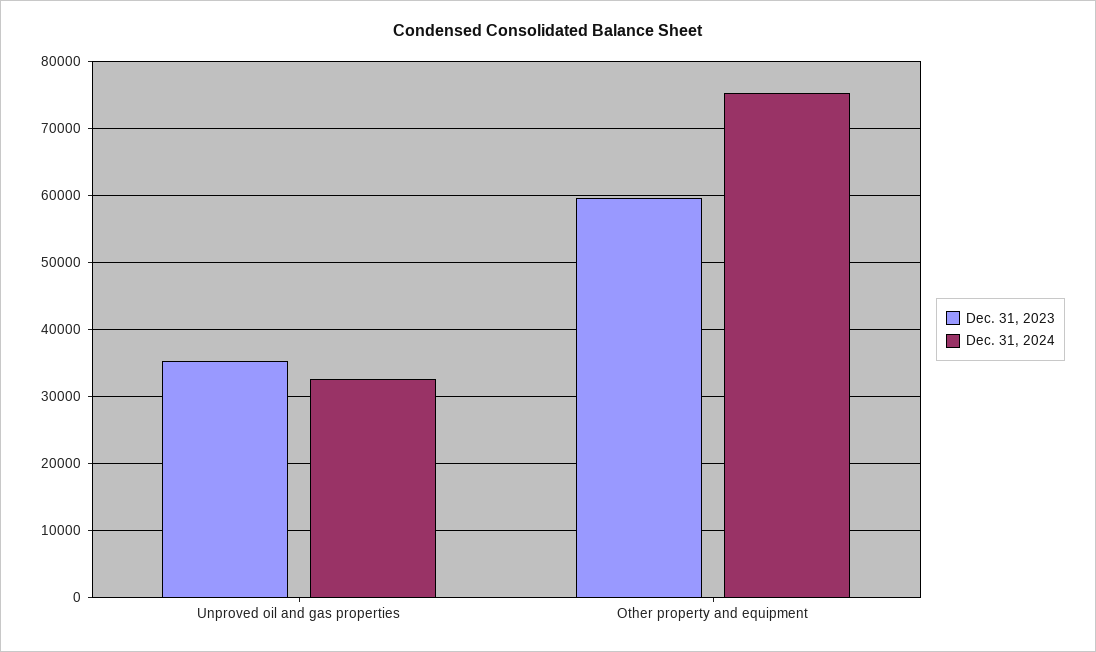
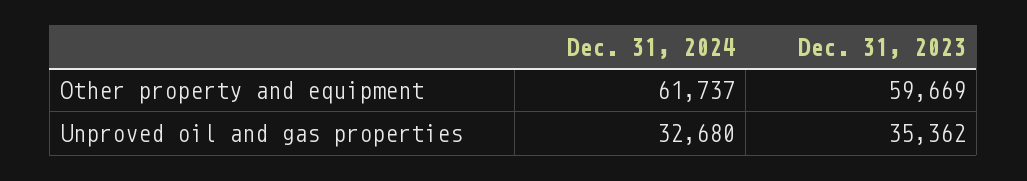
  {
    "Dec. 31, 2023": {
      "Unproved oil and gas properties": 35362,
      "Other property and equipment": 59669
    },
    "Dec. 31, 2024": {
      "Unproved oil and gas properties": 32680,
-     "Other property and equipment": 75000
+     "Other property and equipment": 61737
    }
  }

